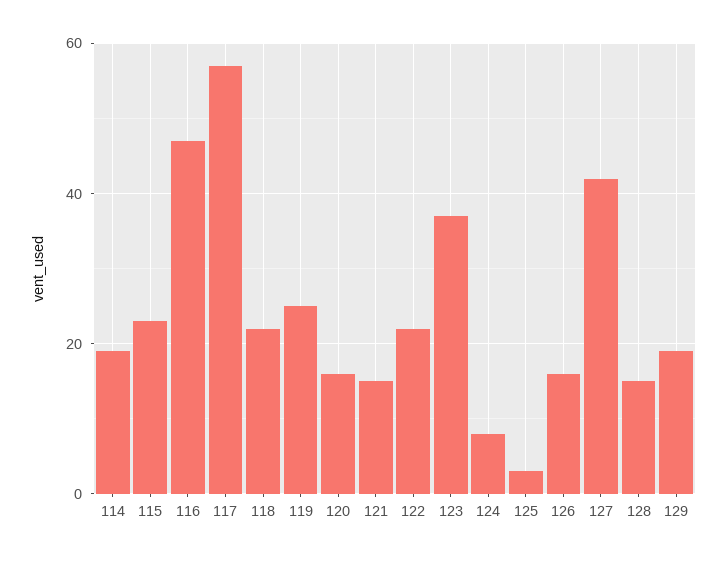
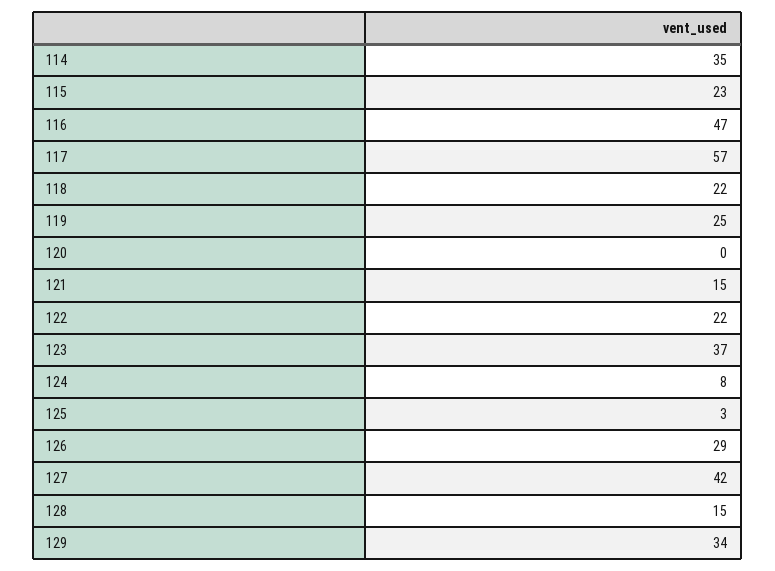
  {
-   "114": 20,
+   "114": 35,
    "115": 23,
    "116": 47,
    "117": 57,
    "118": 22,
    "119": 25,
-   "120": 15,
+   "120": 0,
    "121": 15,
    "122": 22,
    "123": 37,
    "124": 8,
    "125": 3,
-   "126": 15,
+   "126": 29,
    "127": 42,
    "128": 15,
-   "129": 20
+   "129": 34
  }

